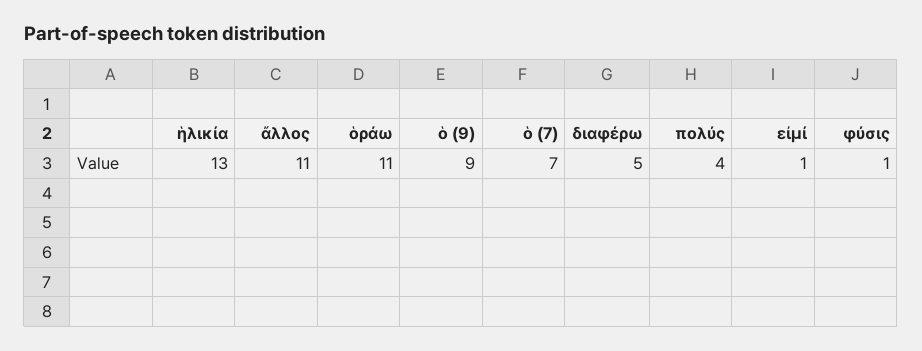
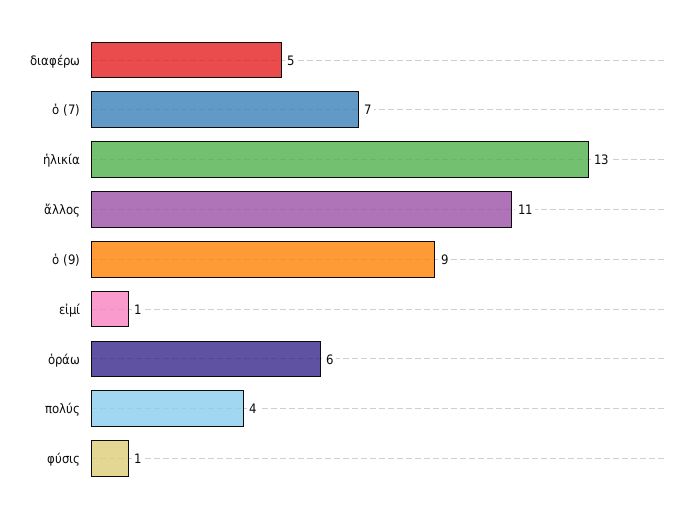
  {
    "ἡλικία": 13,
    "ἄλλος": 11,
-   "ὁράω": 11,
+   "ὁράω": 6,
    "ὁ (9)": 9,
    "ὁ (7)": 7,
    "διαφέρω": 5,
    "πολύς": 4,
    "εἰμί": 1,
    "φύσις": 1
  }

